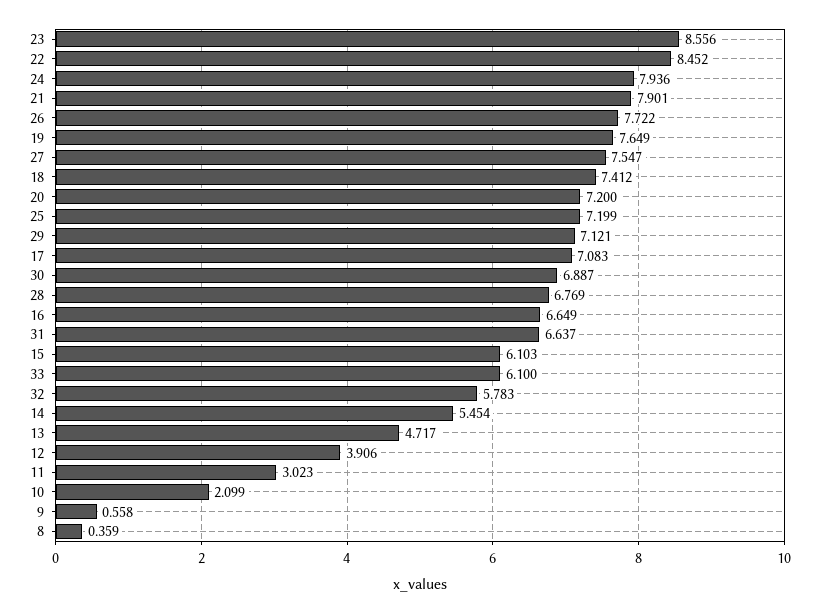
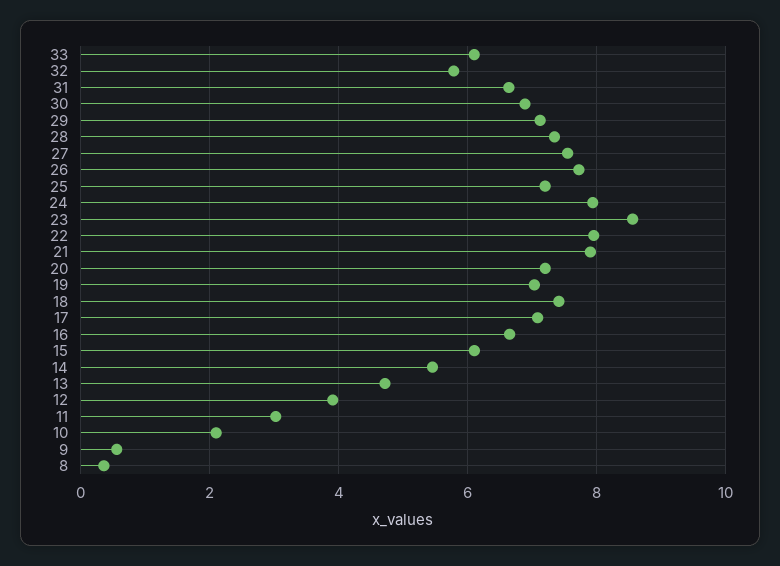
  {
    "23": 8.556,
-   "22": 8.452,
+   "22": 8,
    "24": 7.936,
    "21": 7.901,
    "26": 7.722,
-   "19": 7.649,
+   "19": 7,
    "27": 7.547,
    "18": 7.412,
    "20": 7.2,
    "25": 7.199,
    "29": 7.121,
    "17": 7.083,
    "30": 6.887,
-   "28": 6.769,
+   "28": 7.4,
    "16": 6.649,
    "31": 6.637,
    "15": 6.103,
    "33": 6.1,
    "32": 5.783,
    "14": 5.454,
    "13": 4.717,
    "12": 3.906,
    "11": 3.023,
    "10": 2.099,
    "9": 0.558,
    "8": 0.359
  }

